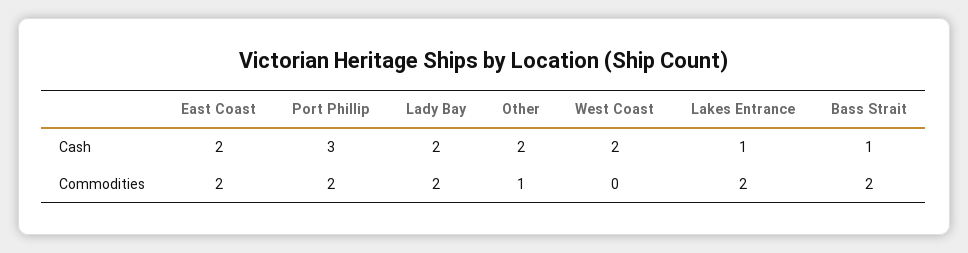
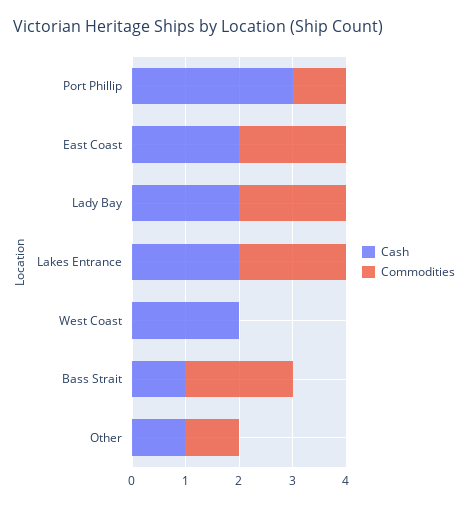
  {
    "Cash": {
      "East Coast": 2,
      "Port Phillip": 3,
      "Lady Bay": 2,
-     "Other": 2,
+     "Other": 1,
      "West Coast": 2,
-     "Lakes Entrance": 1,
+     "Lakes Entrance": 2,
      "Bass Strait": 1
    },
    "Commodities": {
      "East Coast": 2,
-     "Port Phillip": 2,
+     "Port Phillip": 1,
      "Lady Bay": 2,
      "Other": 1,
      "West Coast": 0,
      "Lakes Entrance": 2,
      "Bass Strait": 2
    }
  }

